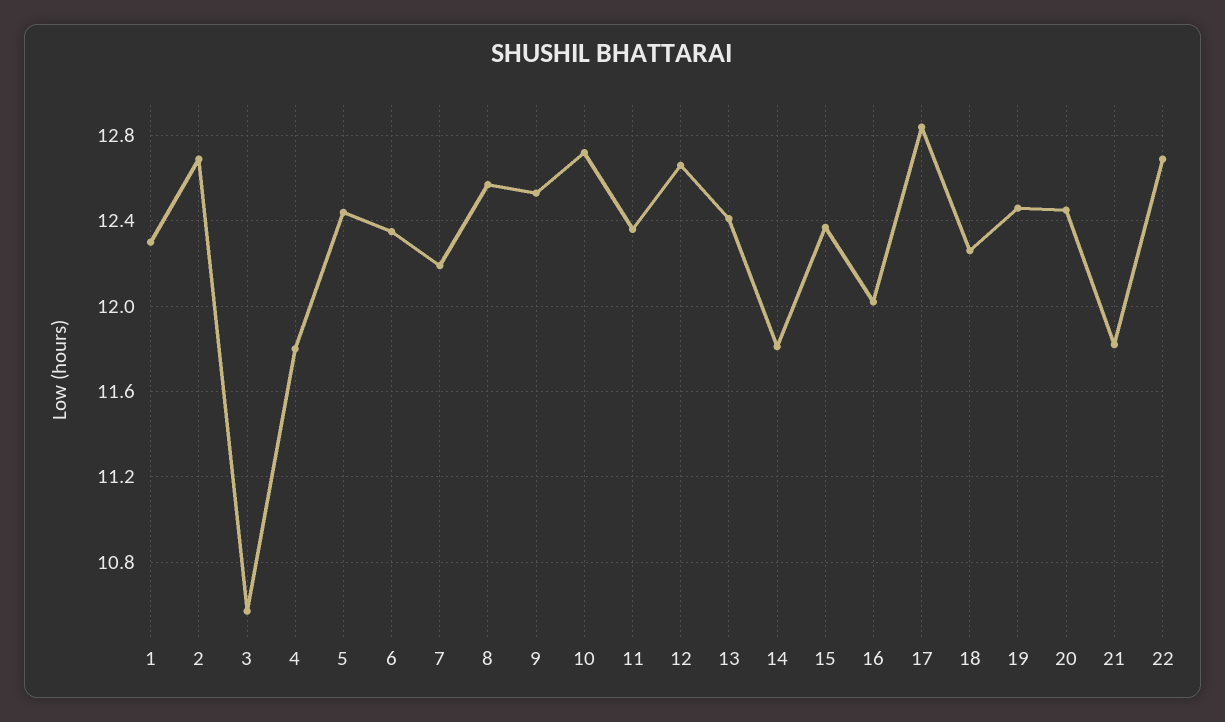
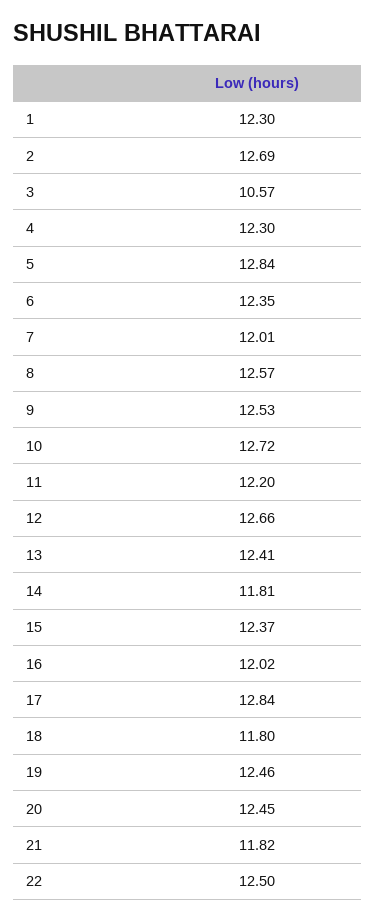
  {
    "1": 12.3,
    "2": 12.69,
    "3": 10.57,
-   "4": 11.8,
+   "4": 12.3,
-   "5": 12.45,
+   "5": 12.84,
    "6": 12.35,
-   "7": 12.2,
+   "7": 12.01,
    "8": 12.57,
    "9": 12.53,
    "10": 12.72,
-   "11": 12.35,
+   "11": 12.2,
    "12": 12.66,
    "13": 12.41,
    "14": 11.81,
    "15": 12.37,
    "16": 12.02,
    "17": 12.84,
-   "18": 12.25,
+   "18": 11.8,
    "19": 12.46,
    "20": 12.45,
    "21": 11.82,
-   "22": 12.7
+   "22": 12.5
  }

